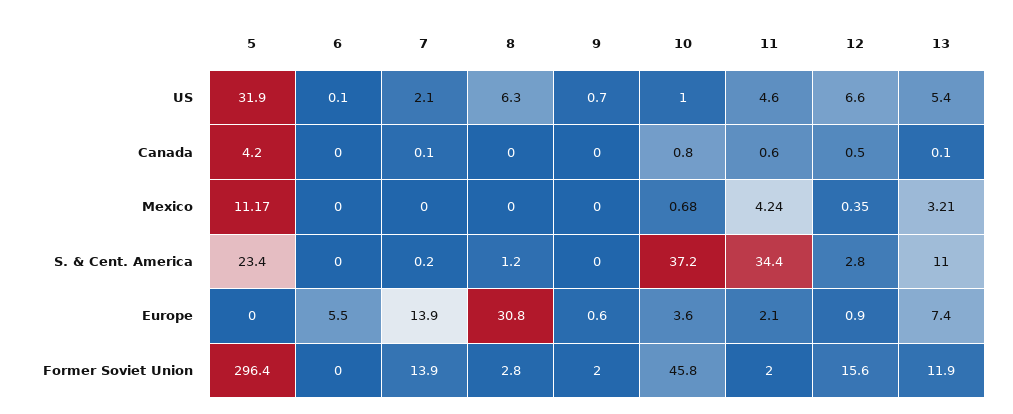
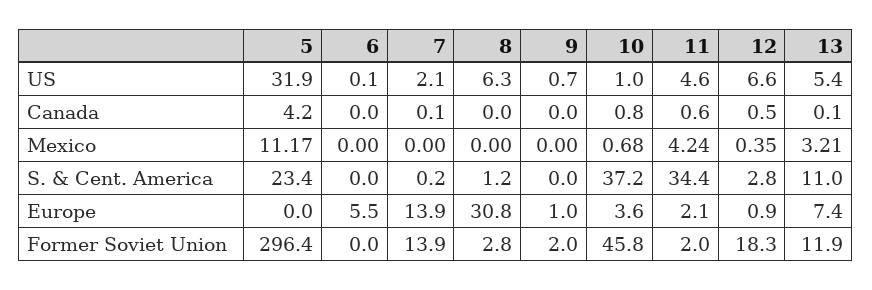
  {
    "5": {
      "US": 31.9,
      "Canada": 4.2,
      "Mexico": 11.17,
      "S. & Cent. America": 23.4,
      "Europe": 0,
      "Former Soviet Union": 296.4
    },
    "6": {
      "US": 0.1,
      "Canada": 0,
      "Mexico": 0,
      "S. & Cent. America": 0,
      "Europe": 5.5,
      "Former Soviet Union": 0
    },
    "7": {
      "US": 2.1,
      "Canada": 0.1,
      "Mexico": 0,
      "S. & Cent. America": 0.2,
      "Europe": 13.9,
      "Former Soviet Union": 13.9
    },
    "8": {
      "US": 6.3,
      "Canada": 0,
      "Mexico": 0,
      "S. & Cent. America": 1.2,
      "Europe": 30.8,
      "Former Soviet Union": 2.8
    },
    "9": {
      "US": 0.7,
      "Canada": 0,
      "Mexico": 0,
      "S. & Cent. America": 0,
-     "Europe": 0.6,
+     "Europe": 1,
      "Former Soviet Union": 2
    },
    "10": {
      "US": 1,
      "Canada": 0.8,
      "Mexico": 0.68,
      "S. & Cent. America": 37.2,
      "Europe": 3.6,
      "Former Soviet Union": 45.8
    },
    "11": {
      "US": 4.6,
      "Canada": 0.6,
      "Mexico": 4.24,
      "S. & Cent. America": 34.4,
      "Europe": 2.1,
      "Former Soviet Union": 2
    },
    "12": {
      "US": 6.6,
      "Canada": 0.5,
      "Mexico": 0.35,
      "S. & Cent. America": 2.8,
      "Europe": 0.9,
-     "Former Soviet Union": 15.6
+     "Former Soviet Union": 18.3
    },
    "13": {
      "US": 5.4,
      "Canada": 0.1,
      "Mexico": 3.21,
      "S. & Cent. America": 11,
      "Europe": 7.4,
      "Former Soviet Union": 11.9
    }
  }

